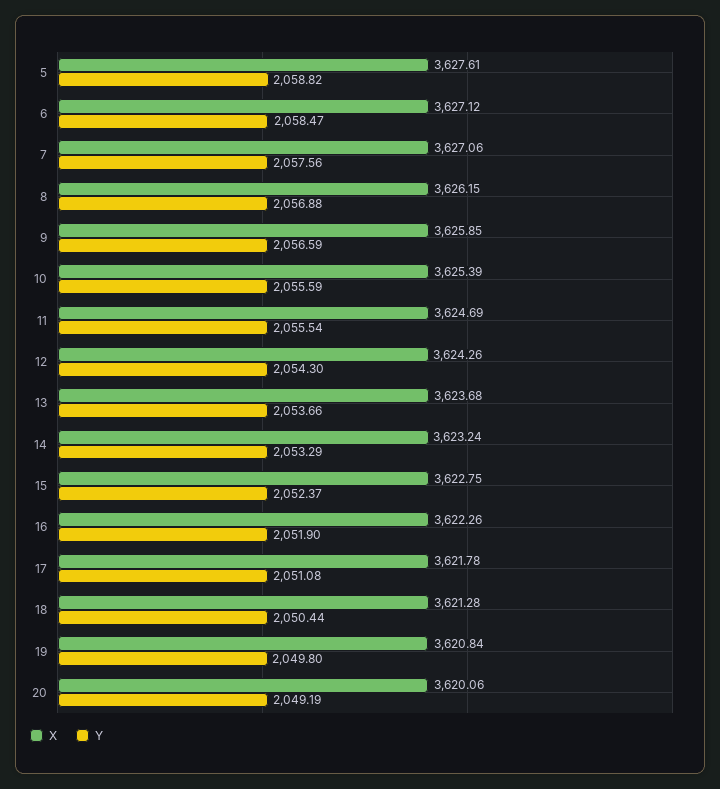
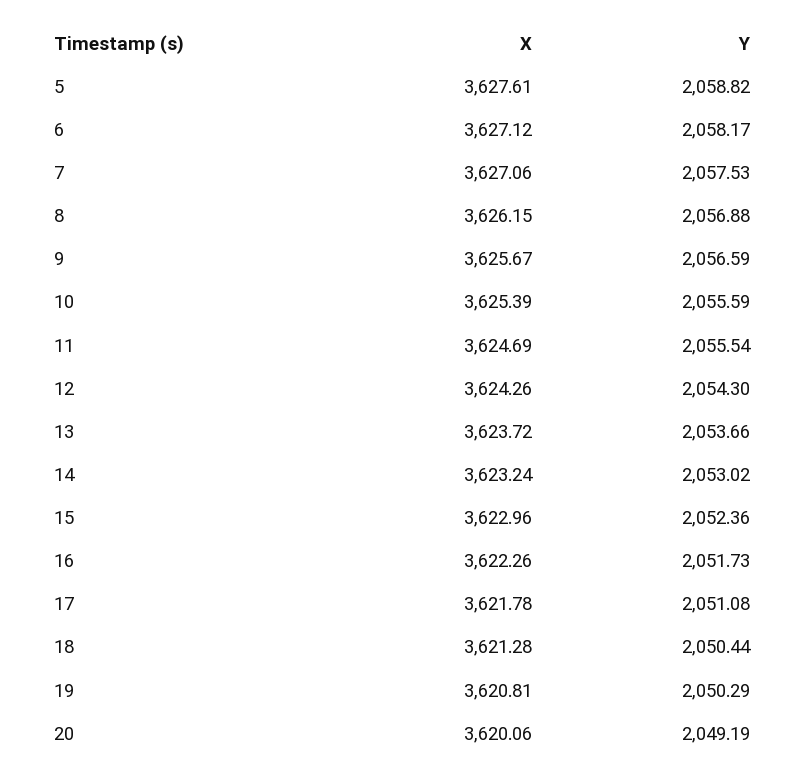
  {
    "X": {
      "5": 3627.61,
      "6": 3627.12,
      "7": 3627.06,
      "8": 3626.15,
-     "9": 3625.85,
+     "9": 3625.67,
      "10": 3625.39,
      "11": 3624.69,
      "12": 3624.26,
-     "13": 3623.68,
+     "13": 3623.72,
      "14": 3623.24,
-     "15": 3622.75,
+     "15": 3622.96,
      "16": 3622.26,
      "17": 3621.78,
      "18": 3621.28,
-     "19": 3620.84,
+     "19": 3620.81,
      "20": 3620.06
    },
    "Y": {
      "5": 2058.82,
-     "6": 2058.47,
+     "6": 2058.17,
-     "7": 2057.56,
+     "7": 2057.53,
      "8": 2056.88,
      "9": 2056.59,
      "10": 2055.59,
      "11": 2055.54,
      "12": 2054.3,
      "13": 2053.66,
-     "14": 2053.29,
+     "14": 2053.02,
-     "15": 2052.37,
+     "15": 2052.36,
-     "16": 2051.9,
+     "16": 2051.73,
      "17": 2051.08,
      "18": 2050.44,
-     "19": 2049.8,
+     "19": 2050.29,
      "20": 2049.19
    }
  }

